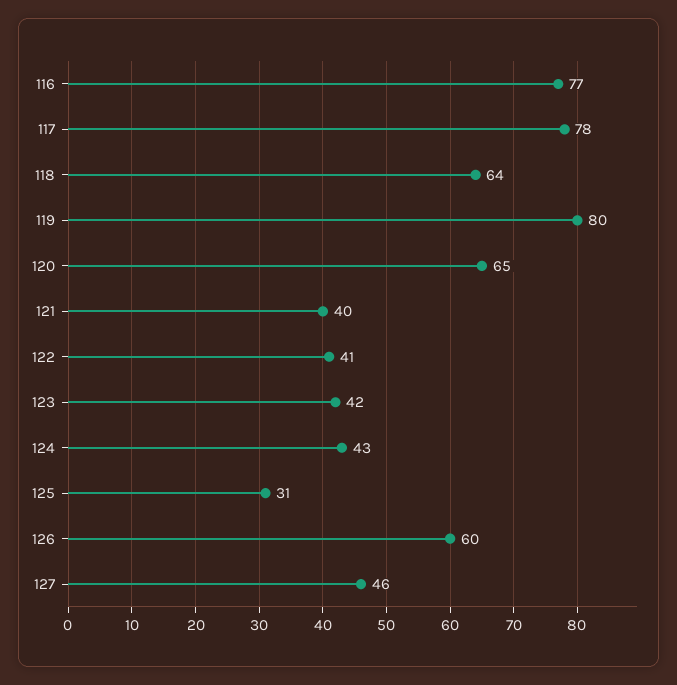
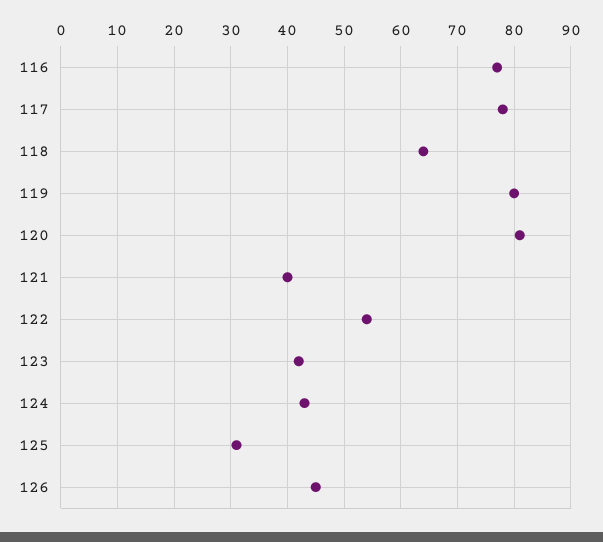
  {
    "116": 77,
    "117": 78,
    "118": 64,
    "119": 80,
-   "120": 65,
+   "120": 80,
    "121": 40,
-   "122": 41,
+   "122": 55,
    "123": 42,
    "124": 43,
    "125": 31,
-   "126": 60,
+   "126": 45
-   "127": 46
  }

